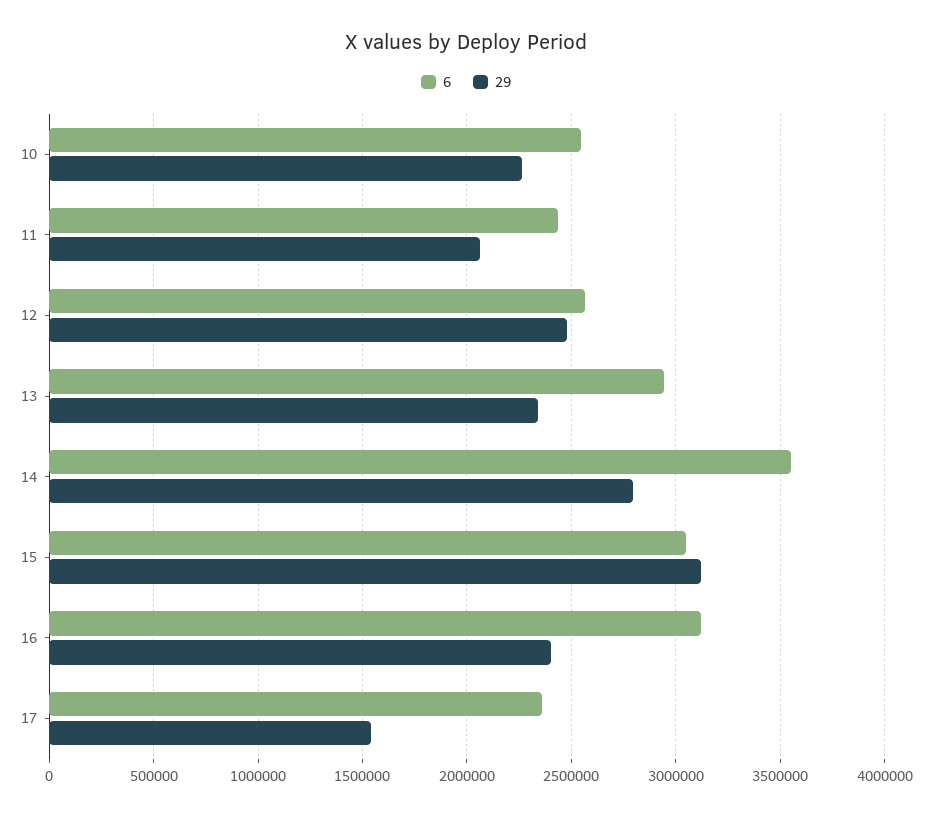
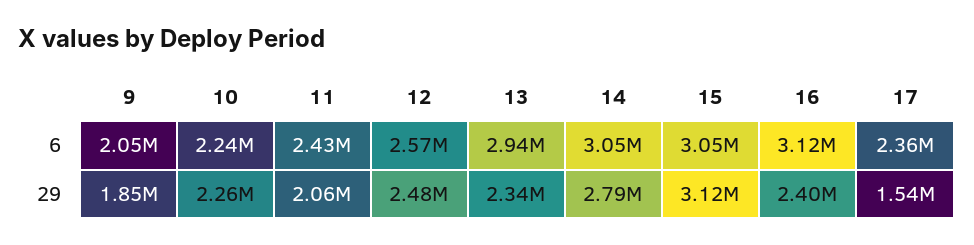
  {
    "6": {
-     "10": 2550000,
+     "10": 2240000,
      "11": 2430000,
      "12": 2570000,
      "13": 2940000,
-     "14": 3550000,
+     "14": 3050000,
      "15": 3050000,
      "16": 3120000,
-     "17": 2360000
+     "17": 2360000,
+     "9": 2050000
    },
    "29": {
      "10": 2260000,
      "11": 2060000,
      "12": 2480000,
      "13": 2340000,
      "14": 2790000,
      "15": 3120000,
      "16": 2400000,
-     "17": 1540000
+     "17": 1540000,
+     "9": 1850000
    }
  }

